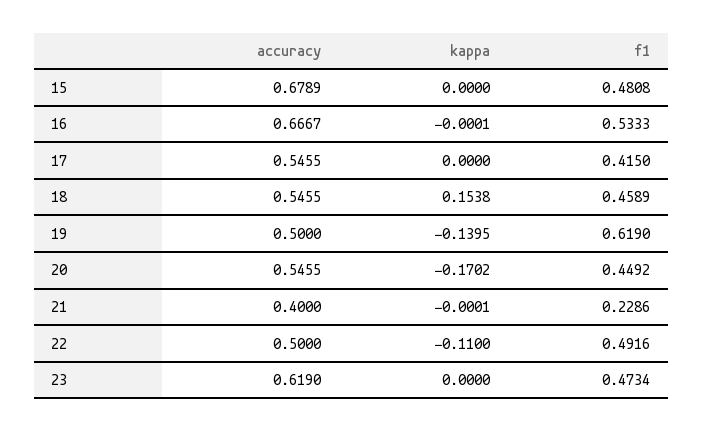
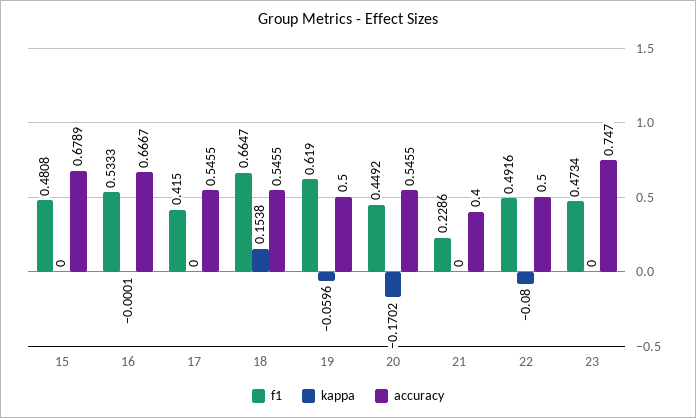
  {
    "accuracy": {
      "15": 0.6789,
      "16": 0.6667,
      "17": 0.5455,
      "18": 0.5455,
      "19": 0.5,
      "20": 0.5455,
      "21": 0.4,
      "22": 0.5,
-     "23": 0.619
+     "23": 0.747
    },
    "kappa": {
      "15": 0,
      "16": -0.0001,
      "17": 0,
      "18": 0.1538,
-     "19": -0.1395,
+     "19": -0.0596,
      "20": -0.1702,
-     "21": -0.0001,
+     "21": 0,
-     "22": -0.11,
+     "22": -0.08,
      "23": 0
    },
    "f1": {
      "15": 0.4808,
      "16": 0.5333,
      "17": 0.415,
-     "18": 0.4589,
+     "18": 0.6647,
      "19": 0.619,
      "20": 0.4492,
      "21": 0.2286,
      "22": 0.4916,
      "23": 0.4734
    }
  }

